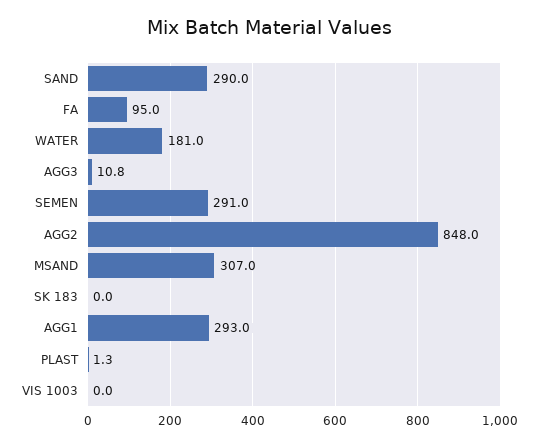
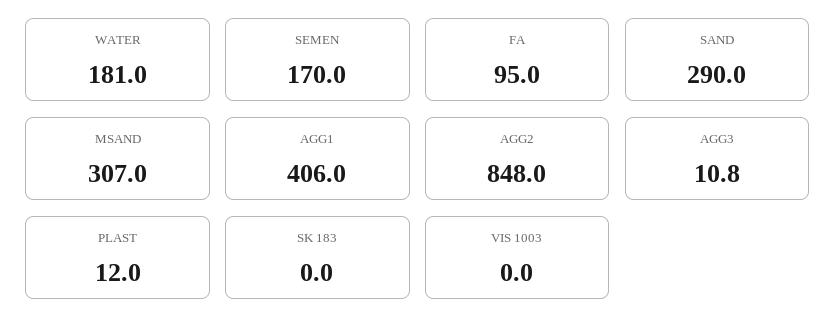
  {
    "SAND": 290,
    "FA": 95,
    "WATER": 181,
    "AGG3": 10.8,
-   "SEMEN": 291,
+   "SEMEN": 170,
    "AGG2": 848,
    "MSAND": 307,
    "SK 183": 0,
-   "AGG1": 293,
+   "AGG1": 406,
-   "PLAST": 1.3,
+   "PLAST": 12,
    "VIS 1003": 0
  }

